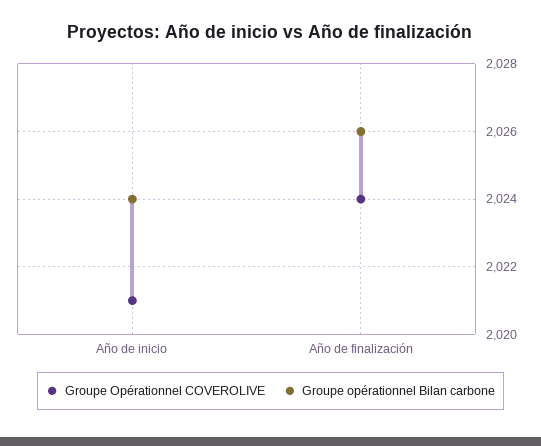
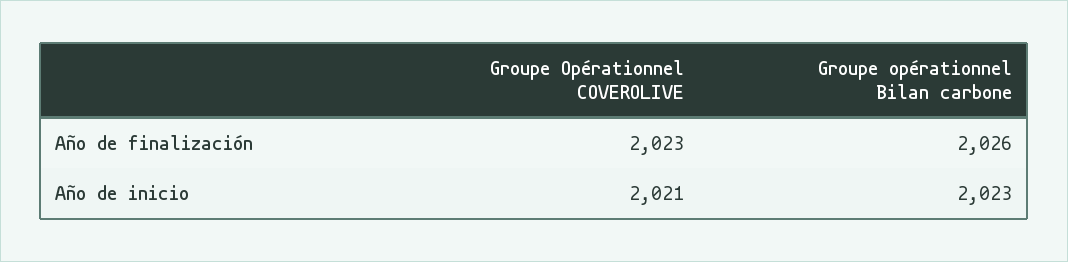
  {
    "Groupe Opérationnel COVEROLIVE": {
      "Año de inicio": 2021,
-     "Año de finalización": 2024
+     "Año de finalización": 2023
    },
    "Groupe opérationnel Bilan carbone": {
-     "Año de inicio": 2024,
+     "Año de inicio": 2023,
      "Año de finalización": 2026
    }
  }

